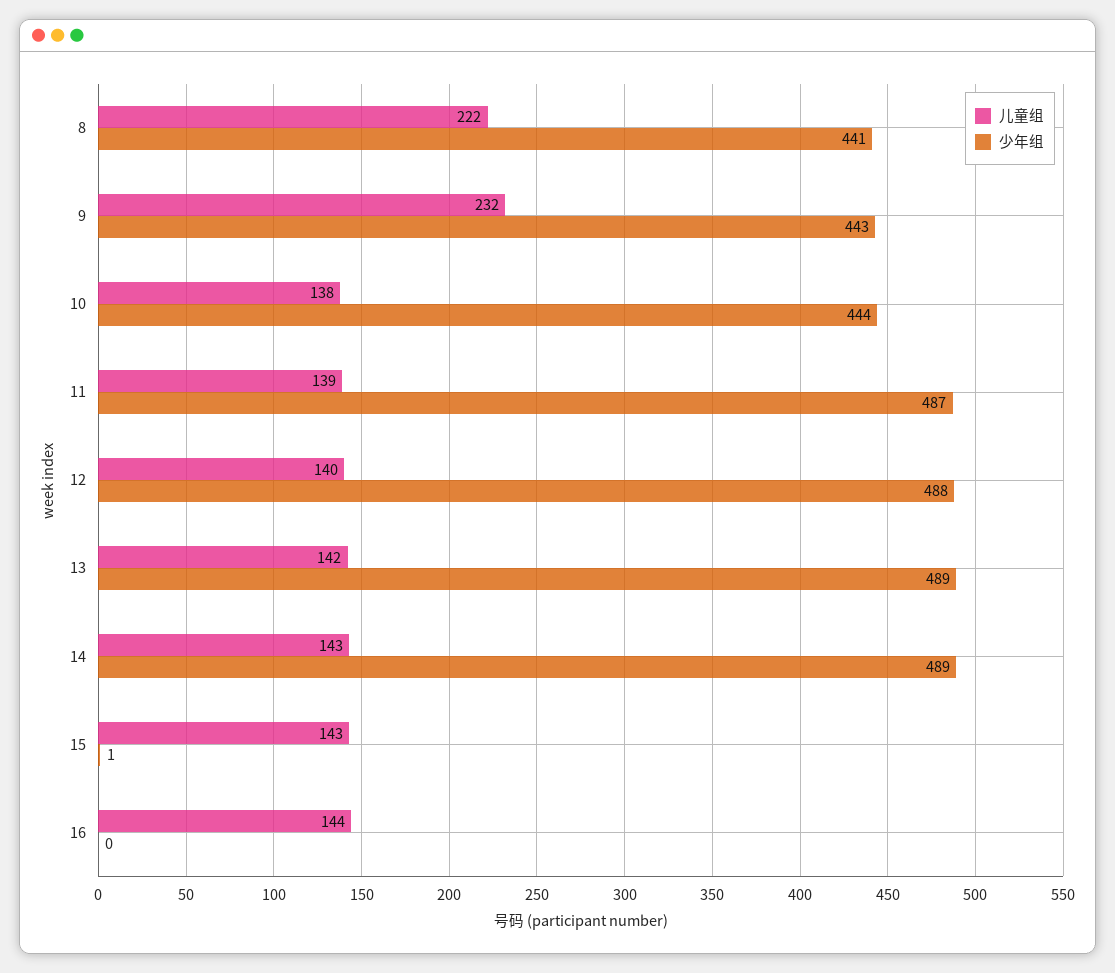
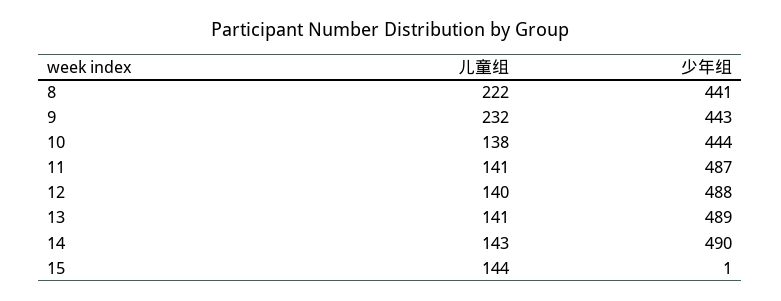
  {
    "儿童组": {
      "8": 222,
      "9": 232,
      "10": 138,
-     "11": 139,
+     "11": 141,
      "12": 140,
-     "13": 142,
+     "13": 141,
      "14": 143,
-     "15": 143,
+     "15": 144
-     "16": 144
    },
    "少年组": {
      "8": 441,
      "9": 443,
      "10": 444,
      "11": 487,
      "12": 488,
      "13": 489,
-     "14": 489,
+     "14": 490,
-     "15": 1,
+     "15": 1
-     "16": 0
    }
  }

